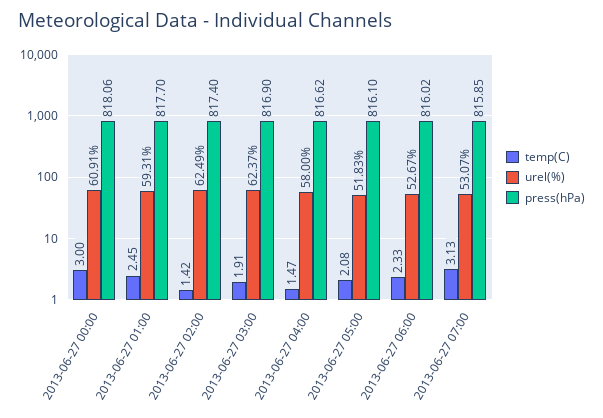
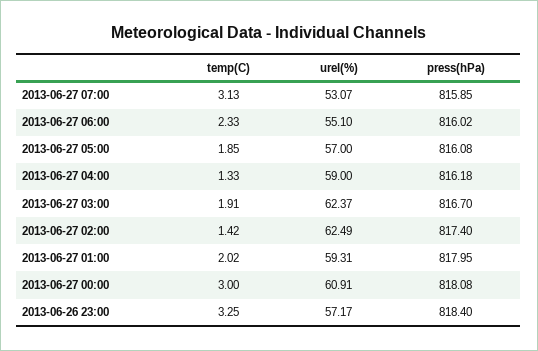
  {
    "temp(C)": {
      "2013-06-27 00:00": 3,
-     "2013-06-27 01:00": 2.45,
+     "2013-06-27 01:00": 2.02,
      "2013-06-27 02:00": 1.42,
      "2013-06-27 03:00": 1.91,
-     "2013-06-27 04:00": 1.47,
+     "2013-06-27 04:00": 1.33,
-     "2013-06-27 05:00": 2.08,
+     "2013-06-27 05:00": 1.85,
      "2013-06-27 06:00": 2.33,
-     "2013-06-27 07:00": 3.13
+     "2013-06-27 07:00": 3.13,
+     "2013-06-26 23:00": 3.25
    },
    "urel(%)": {
      "2013-06-27 00:00": 60.91,
      "2013-06-27 01:00": 59.31,
      "2013-06-27 02:00": 62.49,
      "2013-06-27 03:00": 62.37,
-     "2013-06-27 04:00": 58,
+     "2013-06-27 04:00": 59,
-     "2013-06-27 05:00": 51.83,
+     "2013-06-27 05:00": 57,
-     "2013-06-27 06:00": 52.67,
+     "2013-06-27 06:00": 55.1,
-     "2013-06-27 07:00": 53.07
+     "2013-06-27 07:00": 53.07,
+     "2013-06-26 23:00": 57.17
    },
    "press(hPa)": {
-     "2013-06-27 00:00": 818.06,
+     "2013-06-27 00:00": 818.08,
-     "2013-06-27 01:00": 817.7,
+     "2013-06-27 01:00": 817.95,
      "2013-06-27 02:00": 817.4,
-     "2013-06-27 03:00": 816.9,
+     "2013-06-27 03:00": 816.7,
-     "2013-06-27 04:00": 816.62,
+     "2013-06-27 04:00": 816.18,
-     "2013-06-27 05:00": 816.1,
+     "2013-06-27 05:00": 816.08,
      "2013-06-27 06:00": 816.02,
-     "2013-06-27 07:00": 815.85
+     "2013-06-27 07:00": 815.85,
+     "2013-06-26 23:00": 818.4
    }
  }

